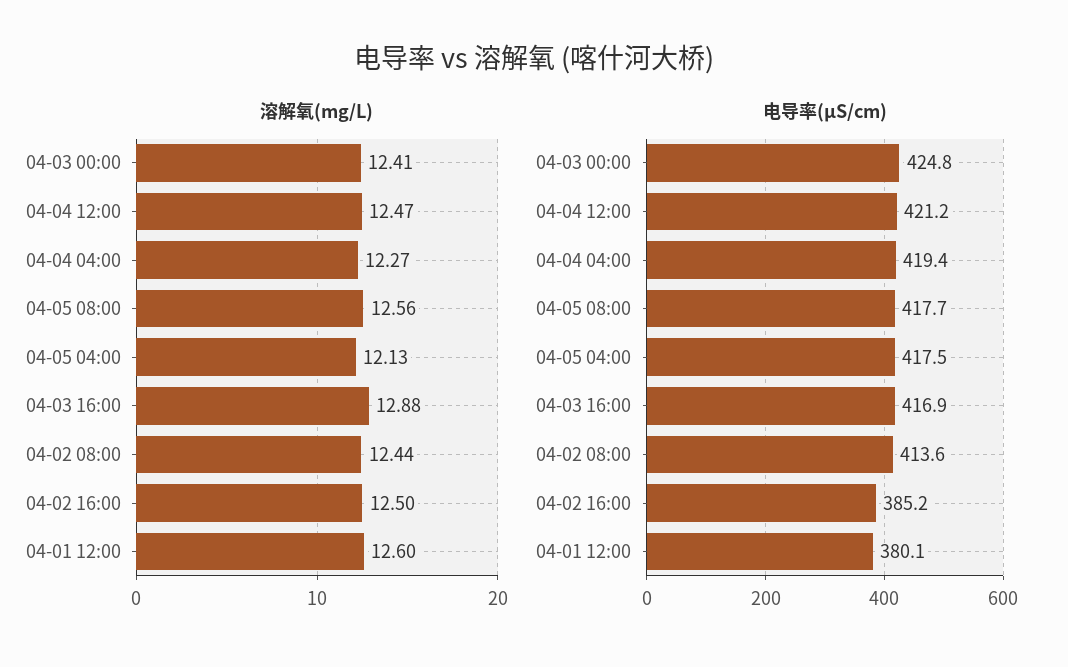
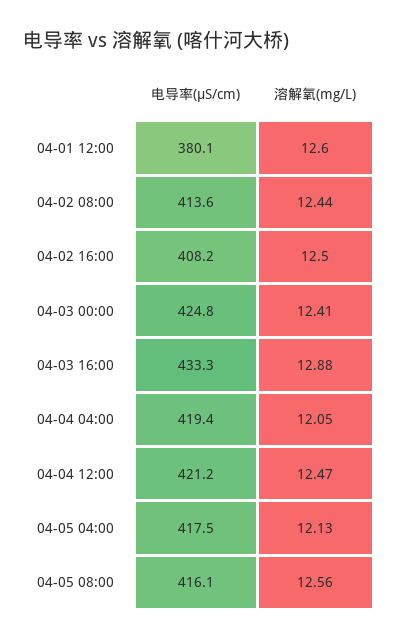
  {
    "溶解氧(mg/L)": {
      "04-03 00:00": 12.41,
      "04-04 12:00": 12.47,
-     "04-04 04:00": 12.27,
+     "04-04 04:00": 12.05,
      "04-05 08:00": 12.56,
      "04-05 04:00": 12.13,
      "04-03 16:00": 12.88,
      "04-02 08:00": 12.44,
      "04-02 16:00": 12.5,
      "04-01 12:00": 12.6
    },
    "电导率(μS/cm)": {
      "04-03 00:00": 424.8,
      "04-04 12:00": 421.2,
      "04-04 04:00": 419.4,
-     "04-05 08:00": 417.7,
+     "04-05 08:00": 416.1,
      "04-05 04:00": 417.5,
-     "04-03 16:00": 416.9,
+     "04-03 16:00": 433.3,
      "04-02 08:00": 413.6,
-     "04-02 16:00": 385.2,
+     "04-02 16:00": 408.2,
      "04-01 12:00": 380.1
    }
  }

